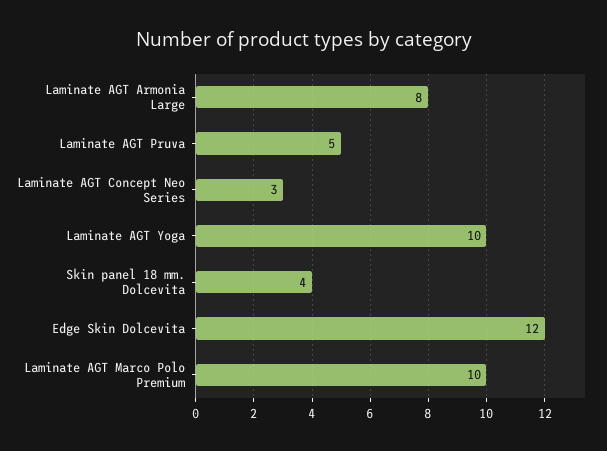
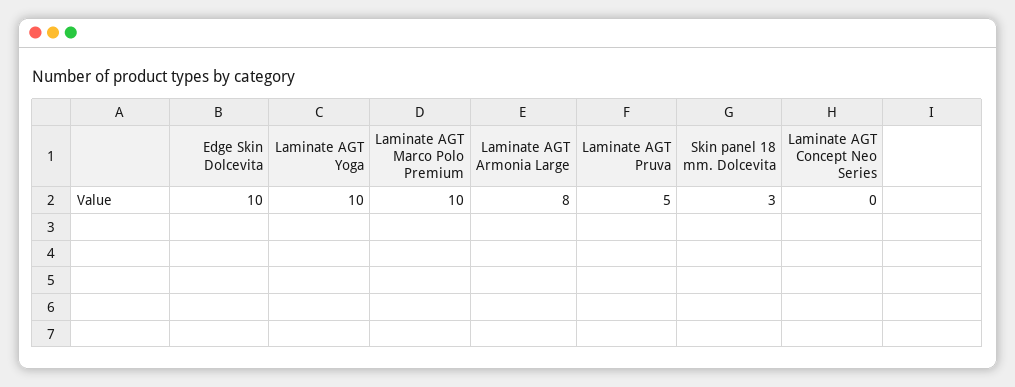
  {
    "Laminate AGT Armonia Large": 8,
    "Laminate AGT Pruva": 5,
-   "Laminate AGT Concept Neo Series": 3,
+   "Laminate AGT Concept Neo Series": 0,
    "Laminate AGT Yoga": 10,
-   "Skin panel 18 mm. Dolcevita": 4,
+   "Skin panel 18 mm. Dolcevita": 3,
-   "Edge Skin Dolcevita": 12,
+   "Edge Skin Dolcevita": 10,
    "Laminate AGT Marco Polo Premium": 10
  }

